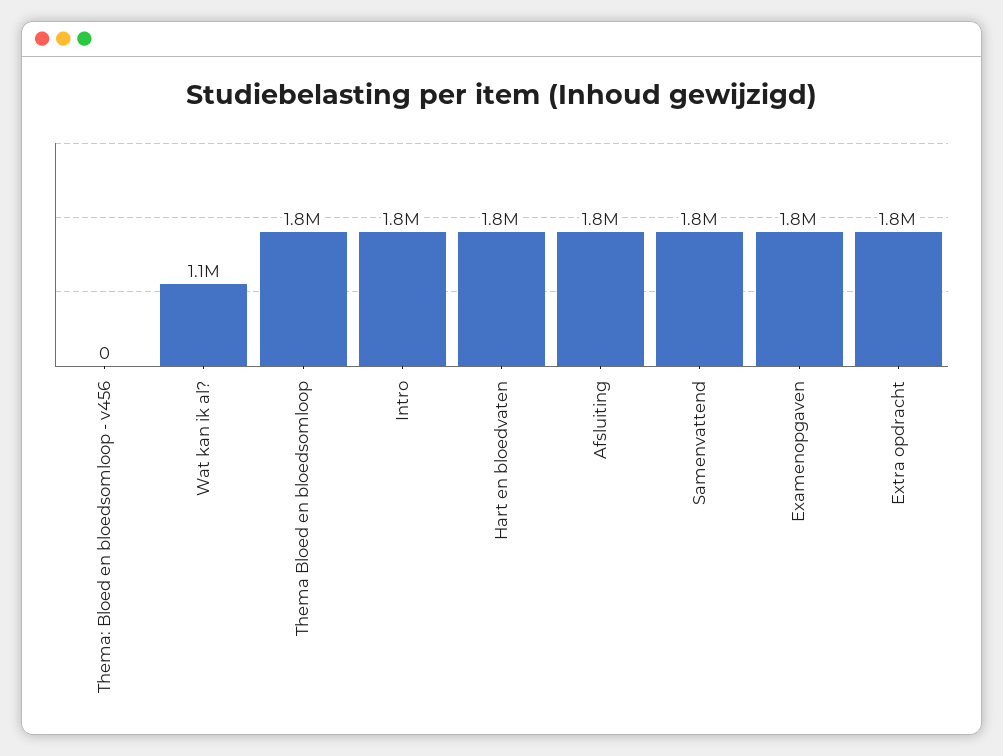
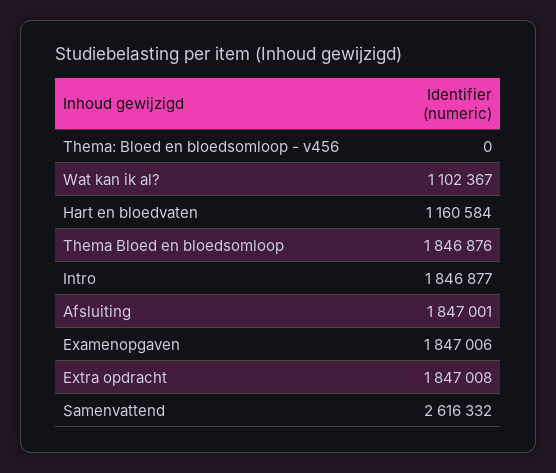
  {
    "Thema: Bloed en bloedsomloop - v456": 0,
    "Wat kan ik al?": 1102367,
    "Thema Bloed en bloedsomloop": 1846876,
    "Intro": 1846877,
-   "Hart en bloedvaten": 1800000,
+   "Hart en bloedvaten": 1160584,
    "Afsluiting": 1847001,
-   "Samenvattend": 1800000,
+   "Samenvattend": 2616332,
    "Examenopgaven": 1847006,
    "Extra opdracht": 1847008
  }

